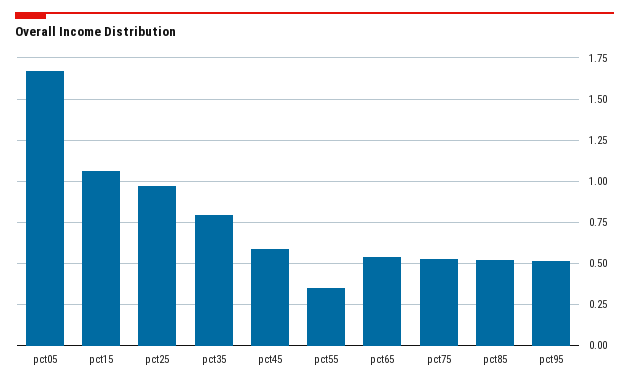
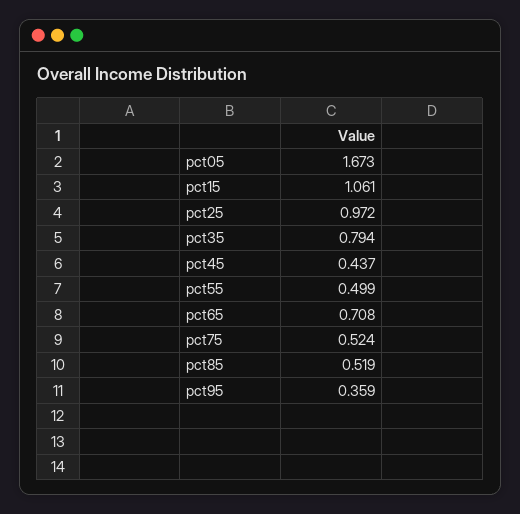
  {
    "pct05": 1.673,
    "pct15": 1.061,
    "pct25": 0.972,
    "pct35": 0.794,
-   "pct45": 0.6,
+   "pct45": 0.437,
-   "pct55": 0.35,
+   "pct55": 0.499,
-   "pct65": 0.55,
+   "pct65": 0.708,
    "pct75": 0.524,
    "pct85": 0.519,
-   "pct95": 0.5
+   "pct95": 0.359
  }

